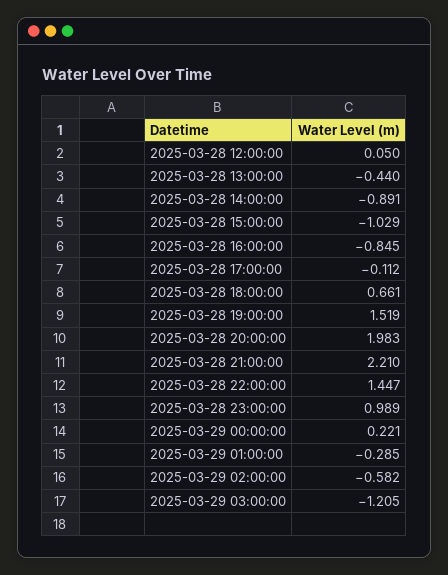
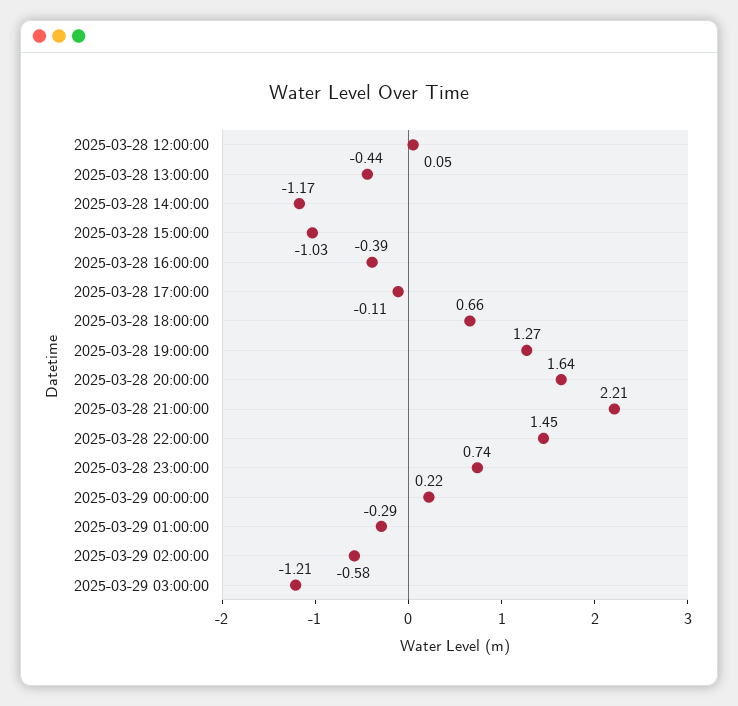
  {
    "2025-03-28 12:00:00": 0.05,
    "2025-03-28 13:00:00": -0.44,
-   "2025-03-28 14:00:00": -0.891,
+   "2025-03-28 14:00:00": -1.17,
    "2025-03-28 15:00:00": -1.029,
-   "2025-03-28 16:00:00": -0.845,
+   "2025-03-28 16:00:00": -0.39,
    "2025-03-28 17:00:00": -0.112,
    "2025-03-28 18:00:00": 0.661,
-   "2025-03-28 19:00:00": 1.519,
+   "2025-03-28 19:00:00": 1.27,
-   "2025-03-28 20:00:00": 1.983,
+   "2025-03-28 20:00:00": 1.64,
    "2025-03-28 21:00:00": 2.21,
    "2025-03-28 22:00:00": 1.447,
-   "2025-03-28 23:00:00": 0.989,
+   "2025-03-28 23:00:00": 0.74,
    "2025-03-29 00:00:00": 0.221,
    "2025-03-29 01:00:00": -0.285,
    "2025-03-29 02:00:00": -0.582,
    "2025-03-29 03:00:00": -1.205
  }

